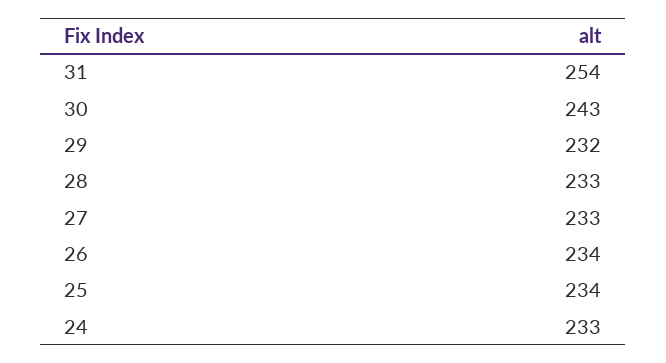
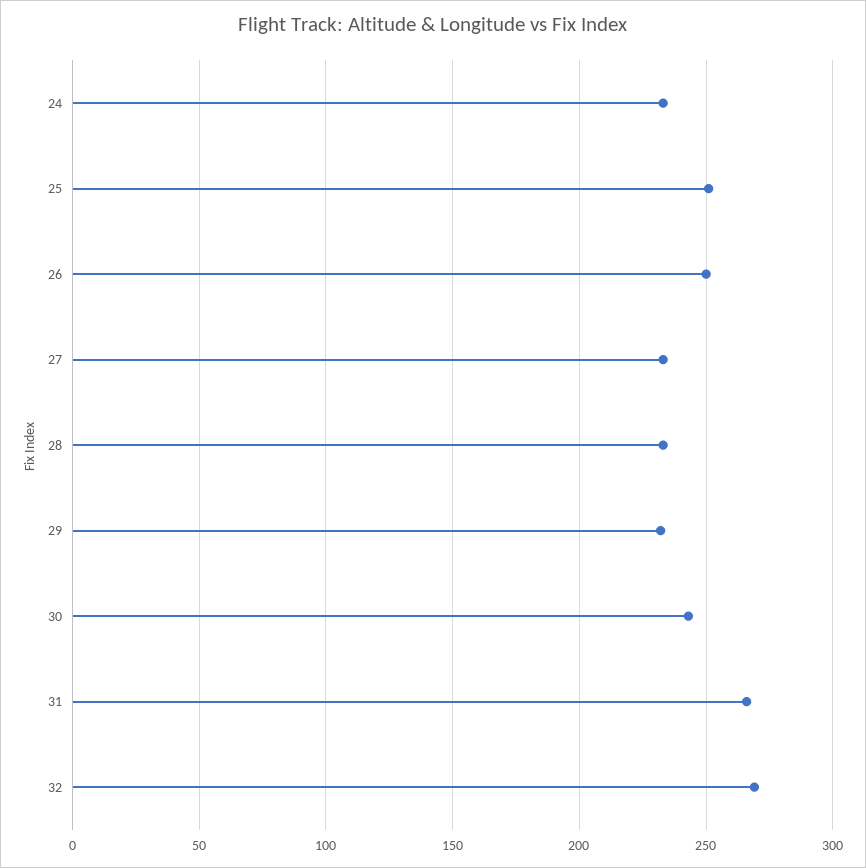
  {
-   "31": 254,
+   "31": 265,
    "30": 243,
    "29": 232,
    "28": 233,
    "27": 233,
-   "26": 234,
+   "26": 250,
-   "25": 234,
+   "25": 250,
-   "24": 233
+   "24": 233,
+   "32": 270
  }

